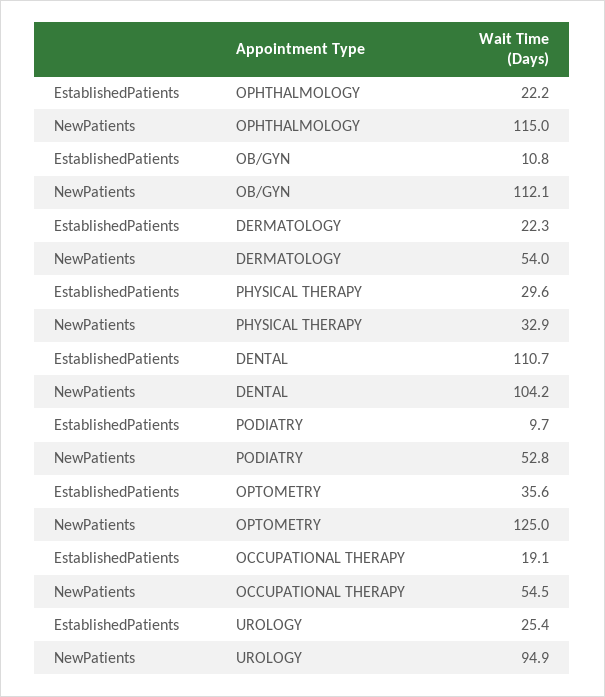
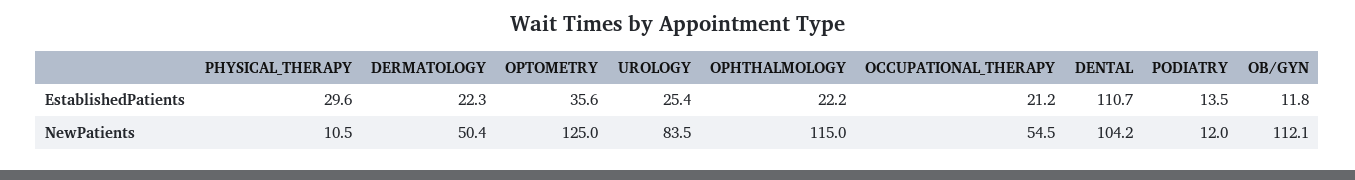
  {
    "EstablishedPatients": {
      "OPHTHALMOLOGY": 22.2,
-     "OB/GYN": 10.8,
+     "OB/GYN": 11.8,
      "DERMATOLOGY": 22.3,
      "PHYSICAL THERAPY": 29.6,
      "DENTAL": 110.7,
-     "PODIATRY": 9.7,
+     "PODIATRY": 13.5,
      "OPTOMETRY": 35.6,
-     "OCCUPATIONAL THERAPY": 19.1,
+     "OCCUPATIONAL THERAPY": 21.2,
      "UROLOGY": 25.4
    },
    "NewPatients": {
      "OPHTHALMOLOGY": 115,
      "OB/GYN": 112.1,
-     "DERMATOLOGY": 54,
+     "DERMATOLOGY": 50.4,
-     "PHYSICAL THERAPY": 32.9,
+     "PHYSICAL THERAPY": 10.5,
      "DENTAL": 104.2,
-     "PODIATRY": 52.8,
+     "PODIATRY": 12,
      "OPTOMETRY": 125,
      "OCCUPATIONAL THERAPY": 54.5,
-     "UROLOGY": 94.9
+     "UROLOGY": 83.5
    }
  }

